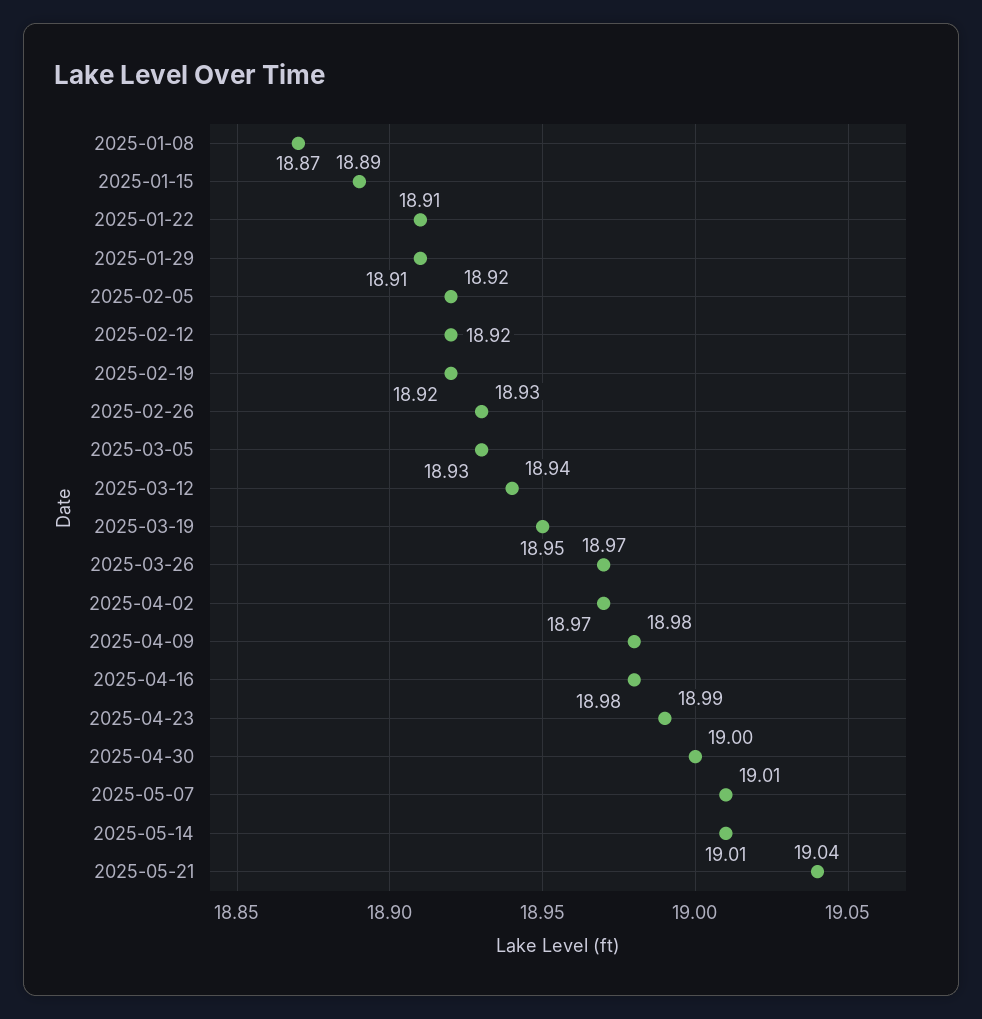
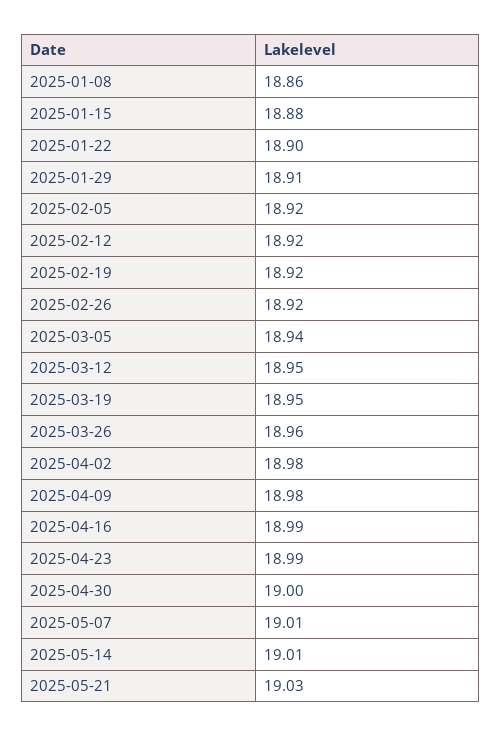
  {
-   "2025-01-08": 18.87,
+   "2025-01-08": 18.86,
-   "2025-01-15": 18.89,
+   "2025-01-15": 18.88,
-   "2025-01-22": 18.91,
+   "2025-01-22": 18.9,
    "2025-01-29": 18.91,
    "2025-02-05": 18.92,
    "2025-02-12": 18.92,
    "2025-02-19": 18.92,
-   "2025-02-26": 18.93,
+   "2025-02-26": 18.92,
-   "2025-03-05": 18.93,
+   "2025-03-05": 18.94,
-   "2025-03-12": 18.94,
+   "2025-03-12": 18.95,
    "2025-03-19": 18.95,
-   "2025-03-26": 18.97,
+   "2025-03-26": 18.96,
-   "2025-04-02": 18.97,
+   "2025-04-02": 18.98,
    "2025-04-09": 18.98,
-   "2025-04-16": 18.98,
+   "2025-04-16": 18.99,
    "2025-04-23": 18.99,
    "2025-04-30": 19,
    "2025-05-07": 19.01,
    "2025-05-14": 19.01,
-   "2025-05-21": 19.04
+   "2025-05-21": 19.03
  }

